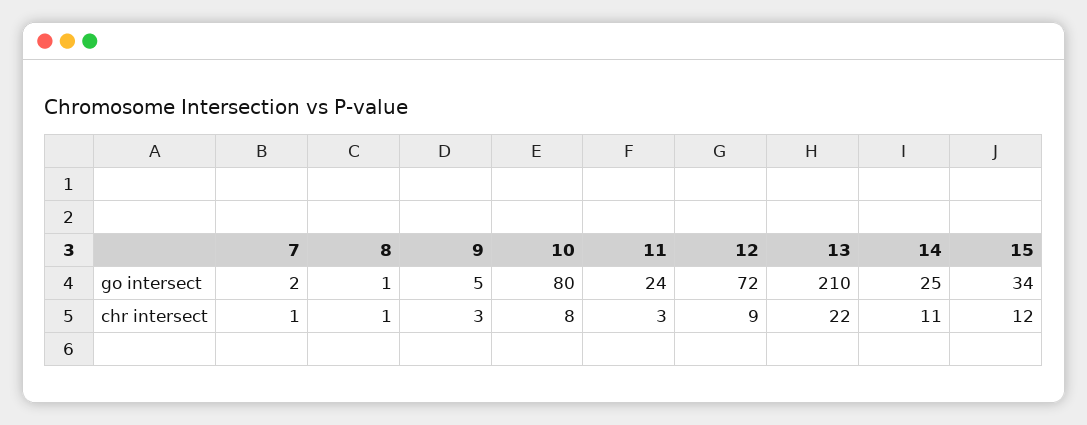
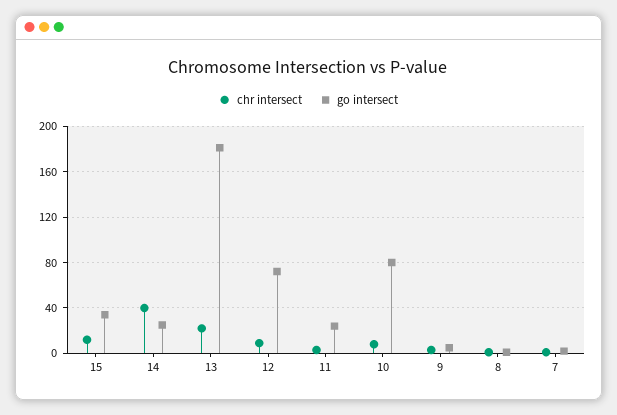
  {
    "go intersect": {
      "7": 2,
      "8": 1,
      "9": 5,
      "10": 80,
      "11": 24,
      "12": 72,
-     "13": 210,
+     "13": 180,
      "14": 25,
      "15": 34
    },
    "chr intersect": {
      "7": 1,
      "8": 1,
      "9": 3,
      "10": 8,
      "11": 3,
      "12": 9,
      "13": 22,
-     "14": 11,
+     "14": 40,
      "15": 12
    }
  }

